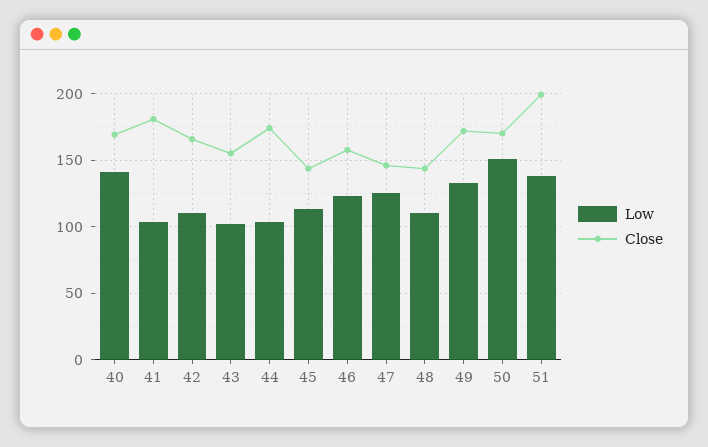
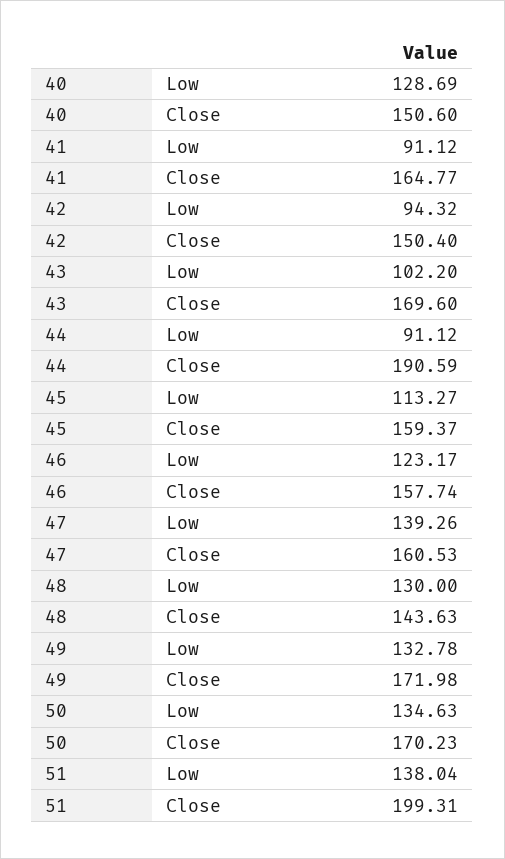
  {
    "Low": {
-     "40": 140,
+     "40": 128.69,
-     "41": 105,
+     "41": 91.12,
-     "42": 110,
+     "42": 94.32,
      "43": 102.2,
-     "44": 105,
+     "44": 91.12,
      "45": 113.27,
      "46": 123.17,
-     "47": 125,
+     "47": 139.26,
-     "48": 110,
+     "48": 130,
      "49": 132.78,
-     "50": 150,
+     "50": 134.63,
      "51": 138.04
    },
    "Close": {
-     "40": 170,
+     "40": 150.6,
-     "41": 180,
+     "41": 164.77,
-     "42": 165,
+     "42": 150.4,
-     "43": 155,
+     "43": 169.6,
-     "44": 175,
+     "44": 190.59,
-     "45": 145,
+     "45": 159.37,
      "46": 157.74,
-     "47": 145,
+     "47": 160.53,
      "48": 143.63,
      "49": 171.98,
      "50": 170.23,
      "51": 199.31
    }
  }

